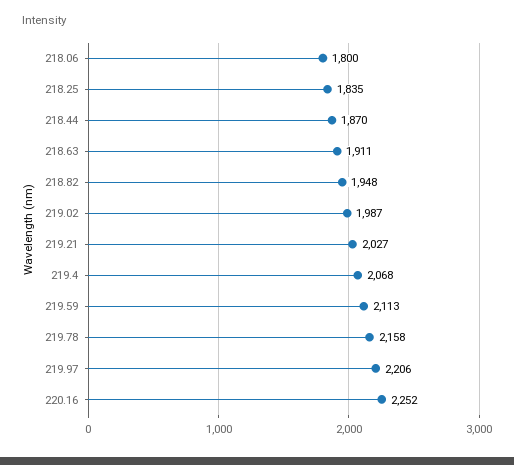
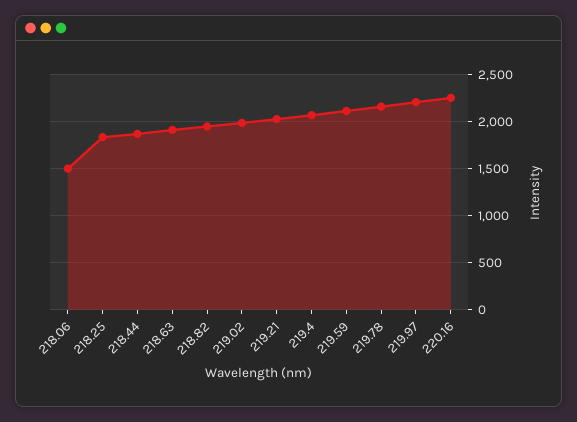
  {
-   "218.06": 1800,
+   "218.06": 1500,
    "218.25": 1835,
    "218.44": 1870,
    "218.63": 1911,
    "218.82": 1948,
    "219.02": 1987,
    "219.21": 2027,
    "219.4": 2068,
    "219.59": 2113,
    "219.78": 2158,
    "219.97": 2206,
    "220.16": 2252
  }

